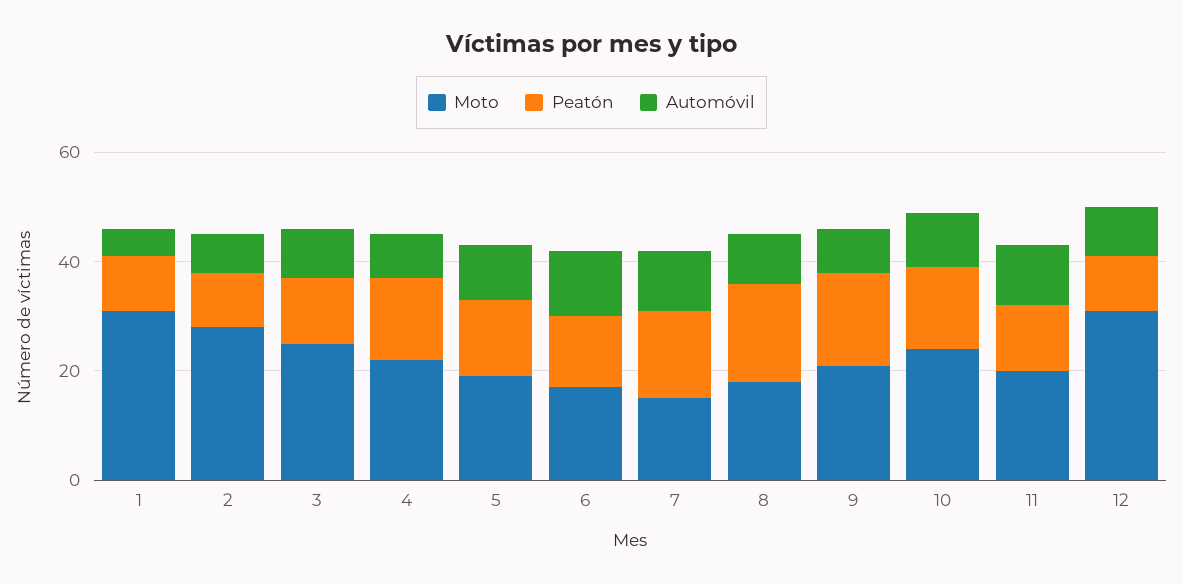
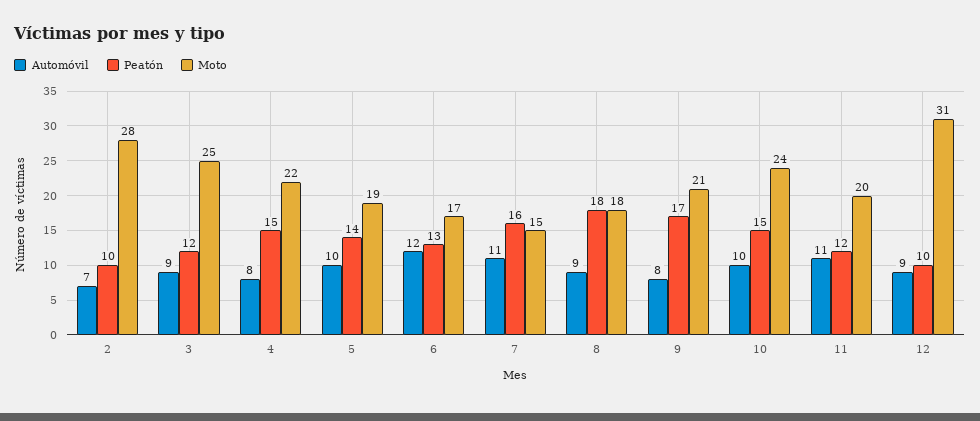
  {
    "Moto": {
-     "1": 30,
      "2": 28,
      "3": 25,
      "4": 22,
      "5": 19,
      "6": 17,
      "7": 15,
      "8": 18,
      "9": 21,
      "10": 24,
      "11": 20,
      "12": 31
    },
    "Peatón": {
-     "1": 10,
      "2": 10,
      "3": 12,
      "4": 15,
      "5": 14,
      "6": 13,
      "7": 16,
      "8": 18,
      "9": 17,
      "10": 15,
      "11": 12,
      "12": 10
    },
    "Automóvil": {
-     "1": 5,
      "2": 7,
      "3": 9,
      "4": 8,
      "5": 10,
      "6": 12,
      "7": 11,
      "8": 9,
      "9": 8,
      "10": 10,
      "11": 11,
      "12": 9
    }
  }

